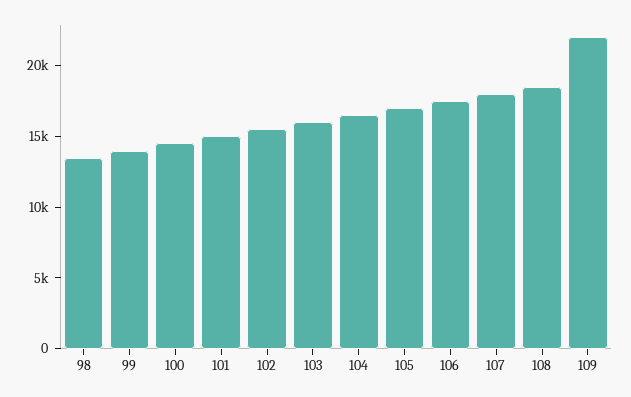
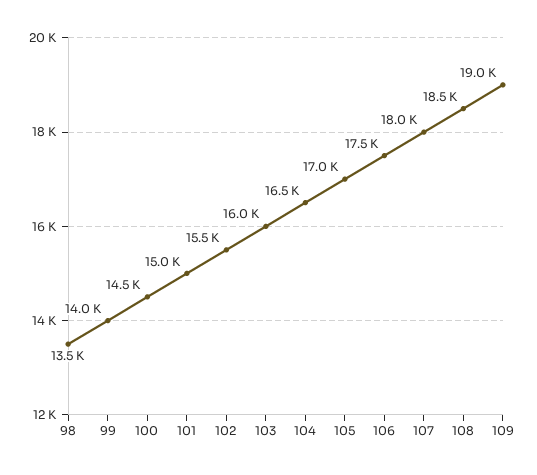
  {
    "98": 13500,
    "99": 14000,
    "100": 14500,
    "101": 15000,
    "102": 15500,
    "103": 16000,
    "104": 16500,
    "105": 17000,
    "106": 17500,
    "107": 18000,
    "108": 18500,
-   "109": 22000
+   "109": 19000
  }

